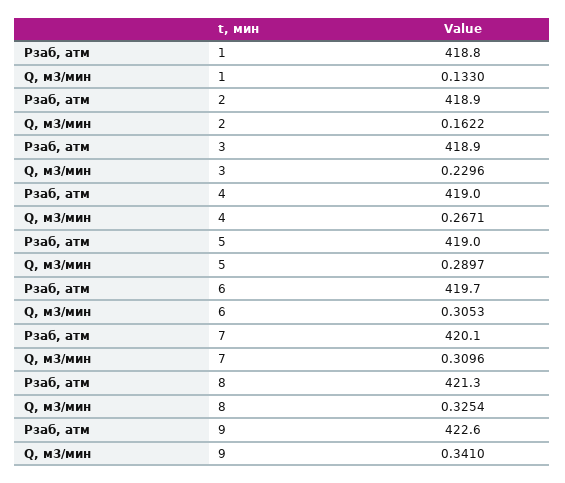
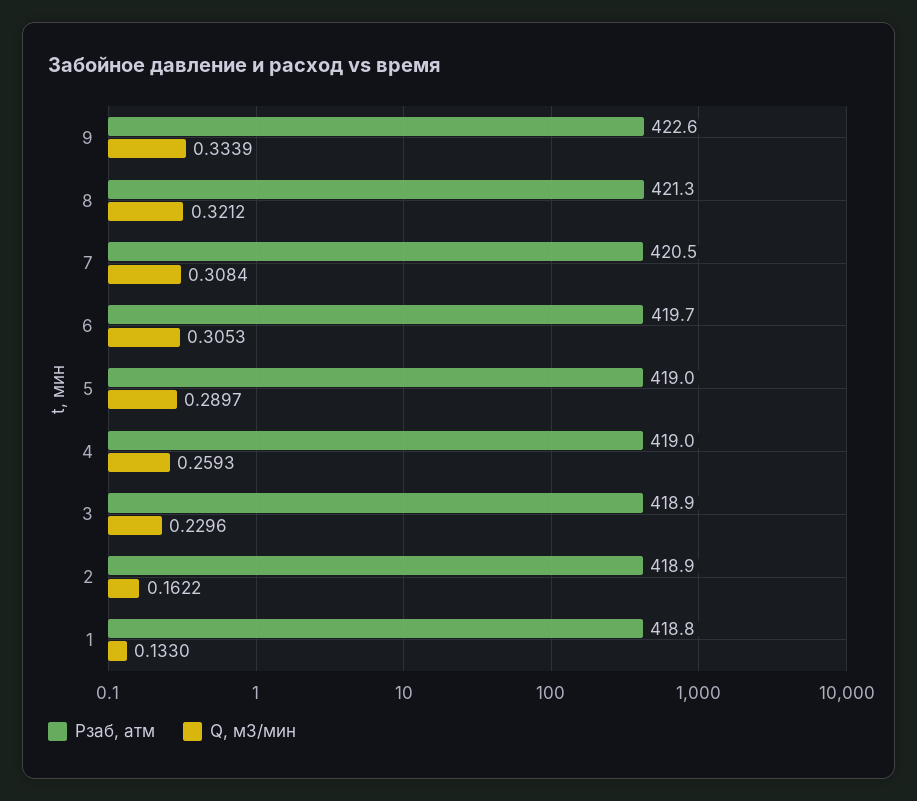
  {
    "Pзаб, атм": {
      "1": 418.8,
      "2": 418.9,
      "3": 418.9,
      "4": 419,
      "5": 419,
      "6": 419.7,
-     "7": 420.1,
+     "7": 420.5,
      "8": 421.3,
      "9": 422.6
    },
    "Q, м3/мин": {
      "1": 0.133,
      "2": 0.1622,
      "3": 0.2296,
-     "4": 0.2671,
+     "4": 0.2593,
      "5": 0.2897,
      "6": 0.3053,
-     "7": 0.3096,
+     "7": 0.3084,
-     "8": 0.3254,
+     "8": 0.3212,
-     "9": 0.341
+     "9": 0.3339
    }
  }

